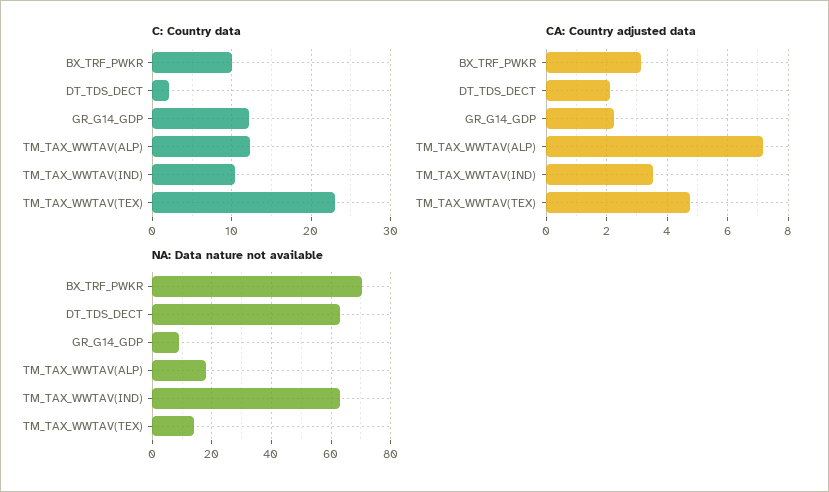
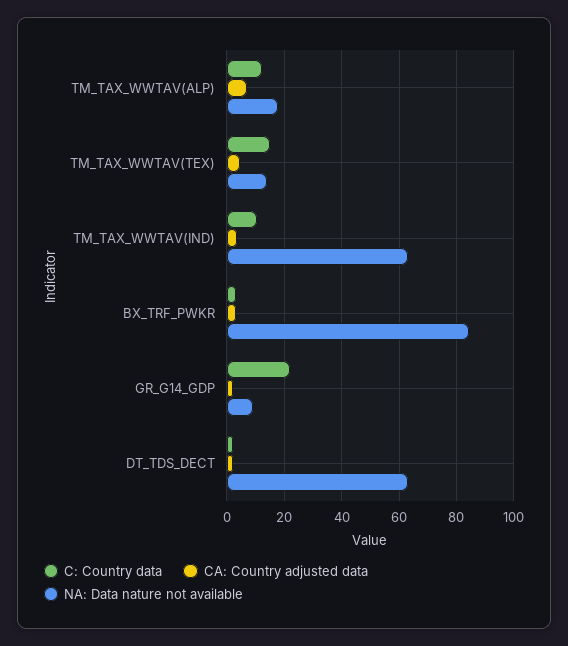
  {
    "C: Country data": {
-     "BX_TRF_PWKR": 10,
+     "BX_TRF_PWKR": 2.5,
      "DT_TDS_DECT": 2,
-     "GR_G14_GDP": 12,
+     "GR_G14_GDP": 22.5,
      "TM_TAX_WWTAV(ALP)": 12,
      "TM_TAX_WWTAV(IND)": 10,
-     "TM_TAX_WWTAV(TEX)": 23
+     "TM_TAX_WWTAV(TEX)": 15
    },
    "CA: Country adjusted data": {
      "BX_TRF_PWKR": 3.2,
      "DT_TDS_DECT": 2,
      "GR_G14_GDP": 2.2,
      "TM_TAX_WWTAV(ALP)": 7.2,
      "TM_TAX_WWTAV(IND)": 3.6,
      "TM_TAX_WWTAV(TEX)": 4.8
    },
    "NA: Data nature not available": {
-     "BX_TRF_PWKR": 70,
+     "BX_TRF_PWKR": 85,
      "DT_TDS_DECT": 62.5,
      "GR_G14_GDP": 10,
      "TM_TAX_WWTAV(ALP)": 17.5,
      "TM_TAX_WWTAV(IND)": 62.5,
      "TM_TAX_WWTAV(TEX)": 15
    }
  }

